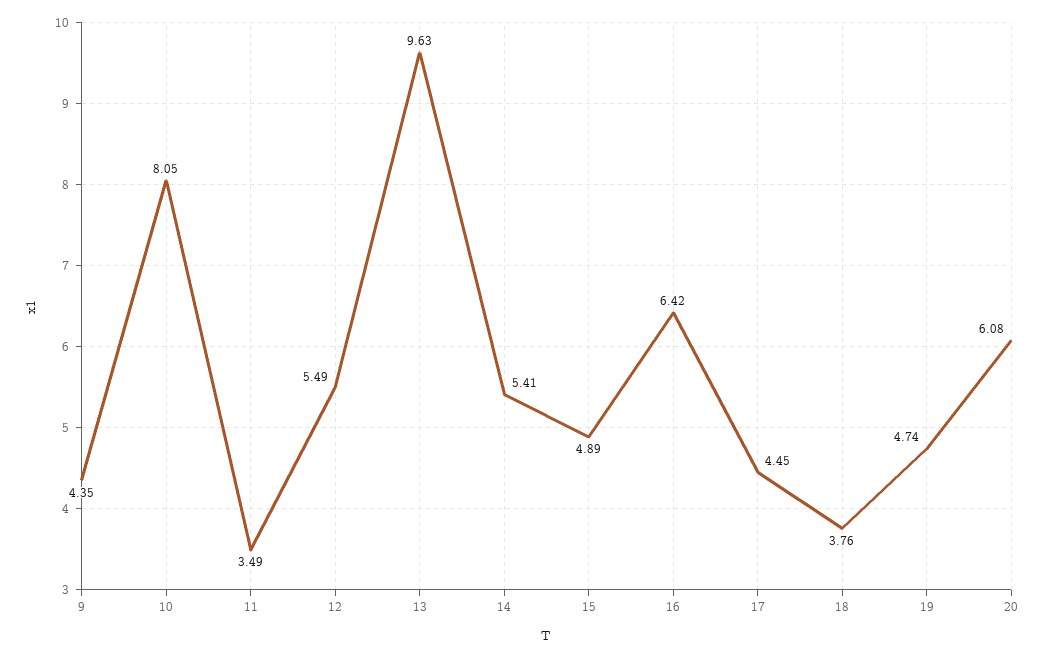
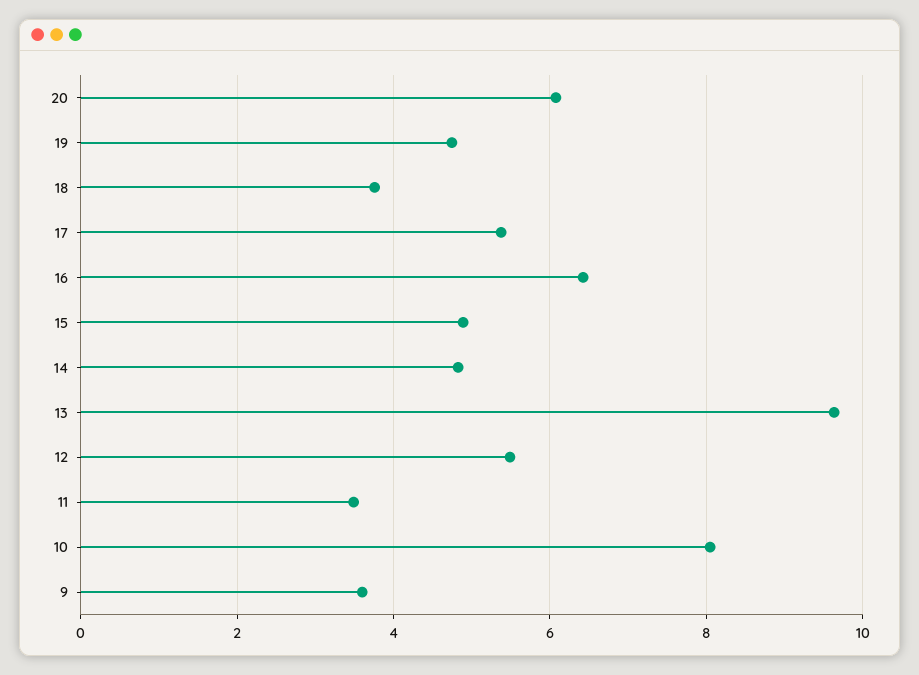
  {
-   "9": 4.35,
+   "9": 3.6,
    "10": 8.05,
    "11": 3.49,
    "12": 5.49,
    "13": 9.63,
-   "14": 5.41,
+   "14": 4.8,
    "15": 4.89,
    "16": 6.42,
-   "17": 4.45,
+   "17": 5.4,
    "18": 3.76,
    "19": 4.74,
    "20": 6.08
  }

